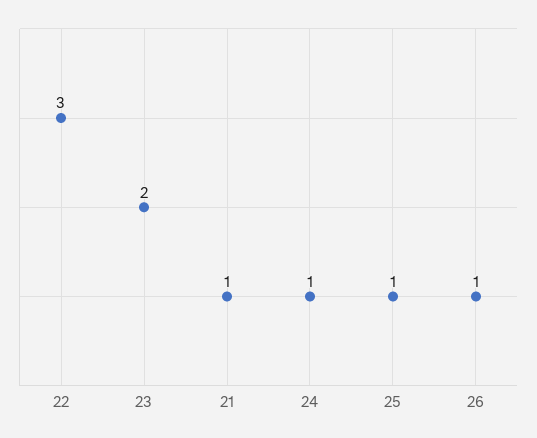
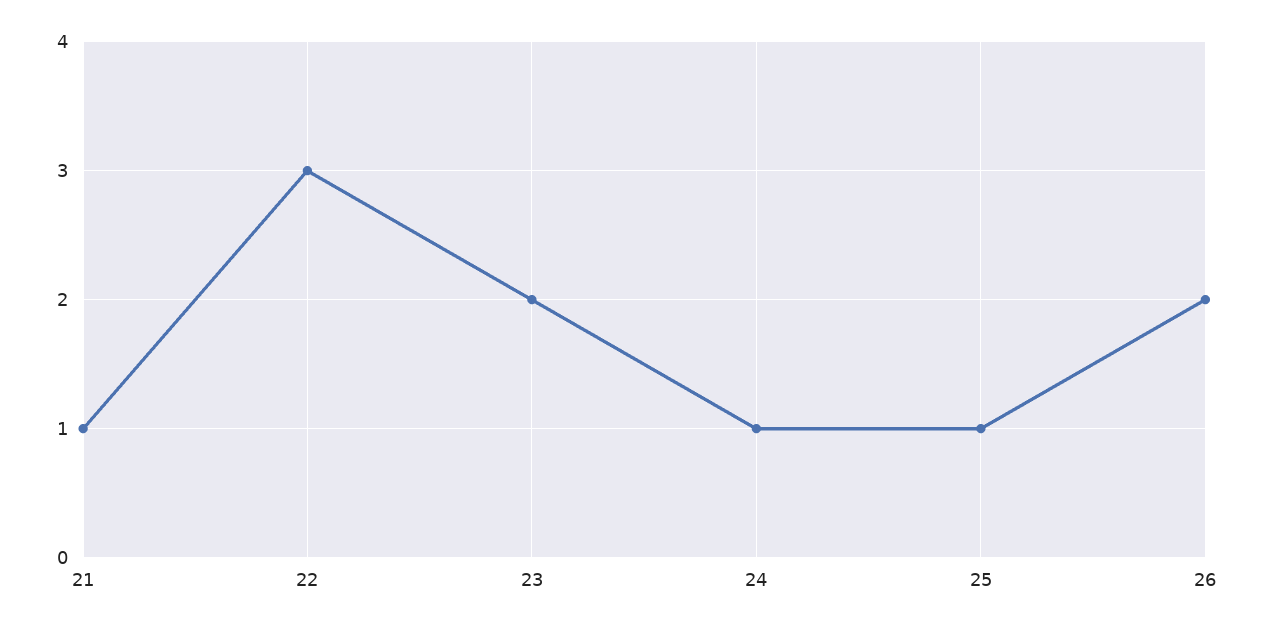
  {
    "22": 3,
    "23": 2,
    "21": 1,
    "24": 1,
    "25": 1,
-   "26": 1
+   "26": 2
  }

